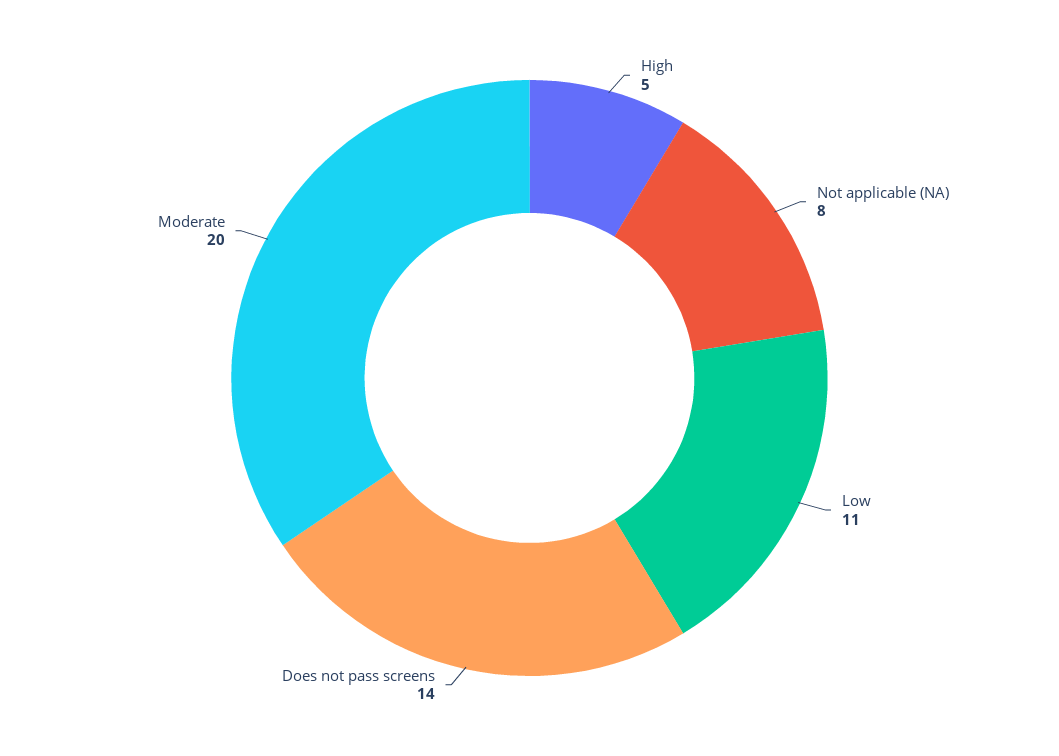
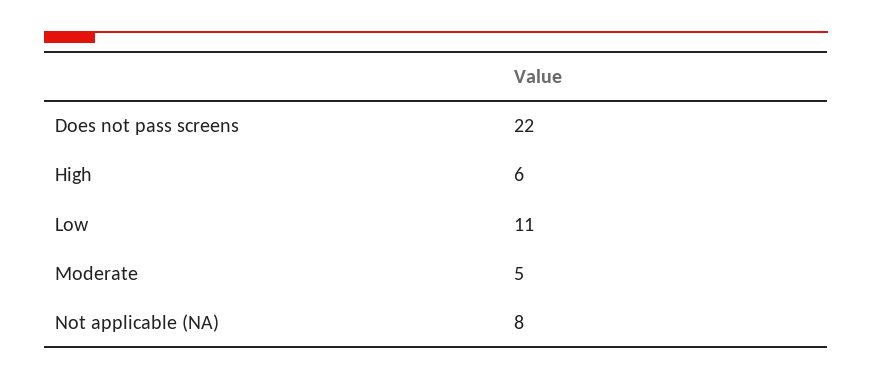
  {
-   "High": 5,
+   "High": 6,
    "Not applicable (NA)": 8,
    "Low": 11,
-   "Does not pass screens": 14,
+   "Does not pass screens": 22,
-   "Moderate": 20
+   "Moderate": 5
  }

